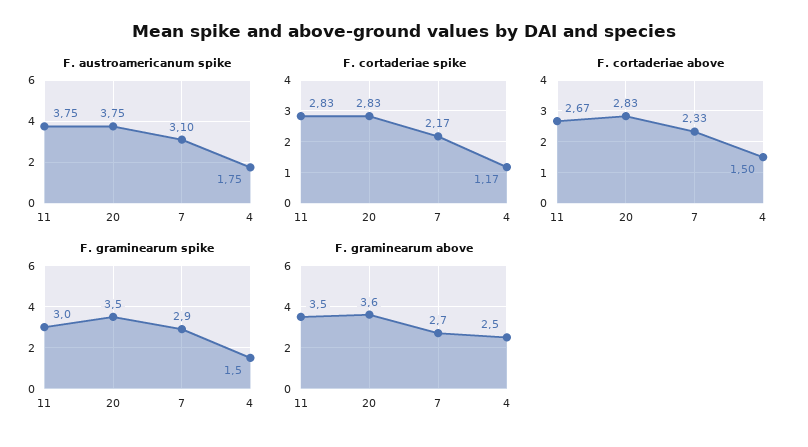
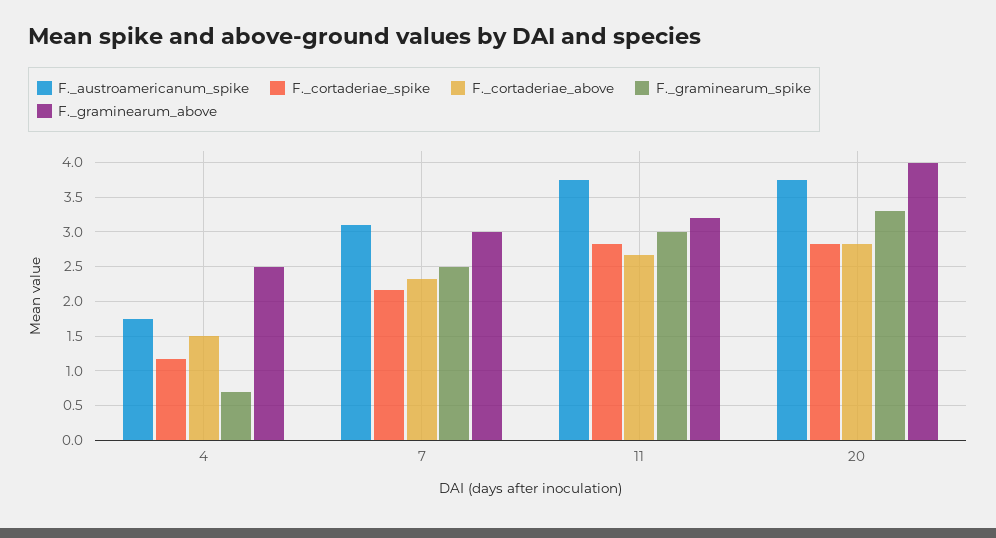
  {
    "F. austroamericanum spike": {
      "11": 3.75,
      "20": 3.75,
      "7": 3.1,
      "4": 1.75
    },
    "F. cortaderiae spike": {
      "11": 2.83,
      "20": 2.83,
      "7": 2.17,
      "4": 1.17
    },
    "F. cortaderiae above": {
      "11": 2.67,
      "20": 2.83,
      "7": 2.33,
      "4": 1.5
    },
    "F. graminearum spike": {
      "11": 3,
-     "20": 3.5,
+     "20": 3.3,
-     "7": 2.9,
+     "7": 2.5,
-     "4": 1.5
+     "4": 0.7
    },
    "F. graminearum above": {
-     "11": 3.5,
+     "11": 3.2,
-     "20": 3.6,
+     "20": 4,
-     "7": 2.7,
+     "7": 3,
      "4": 2.5
    }
  }

